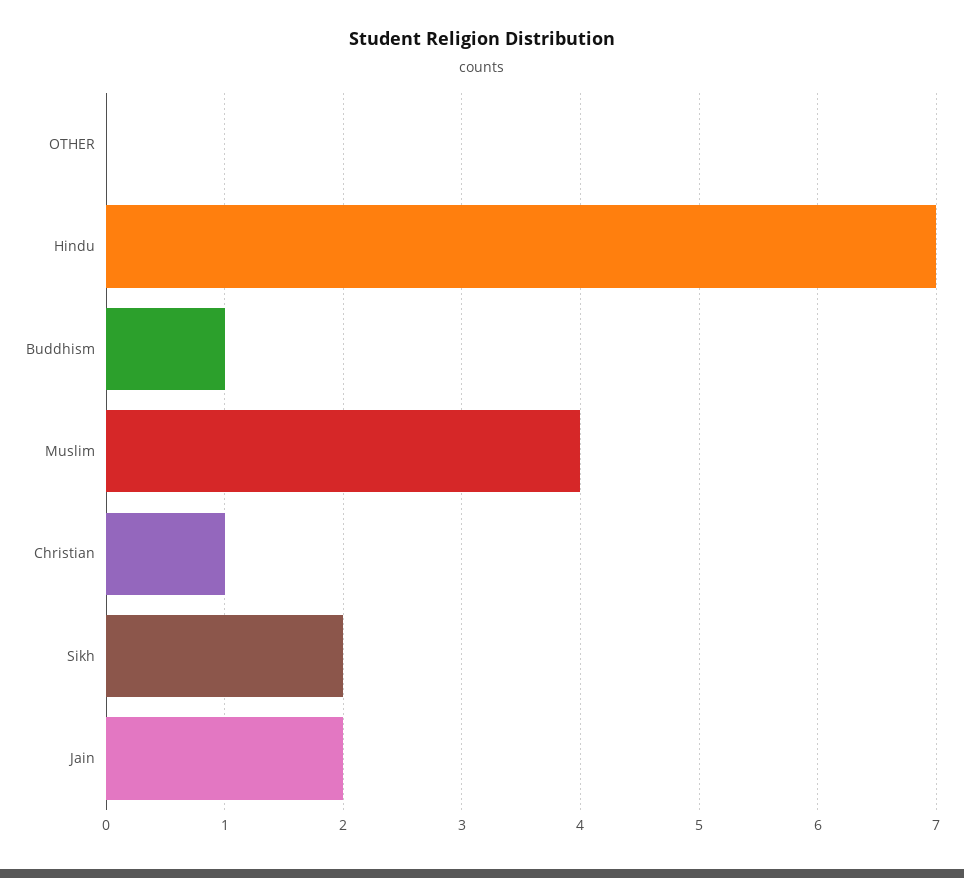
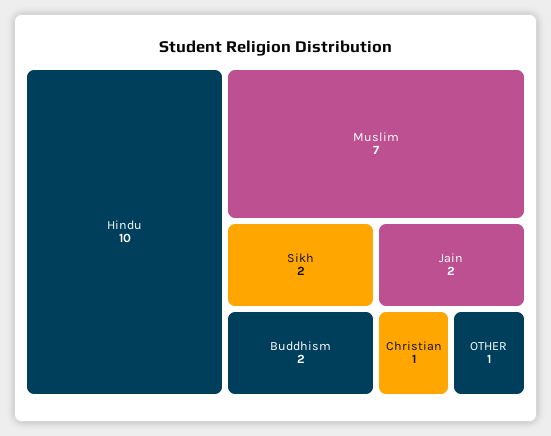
  {
-   "OTHER": 0,
+   "OTHER": 1,
-   "Hindu": 7,
+   "Hindu": 10,
-   "Buddhism": 1,
+   "Buddhism": 2,
-   "Muslim": 4,
+   "Muslim": 7,
    "Christian": 1,
    "Sikh": 2,
    "Jain": 2
  }

